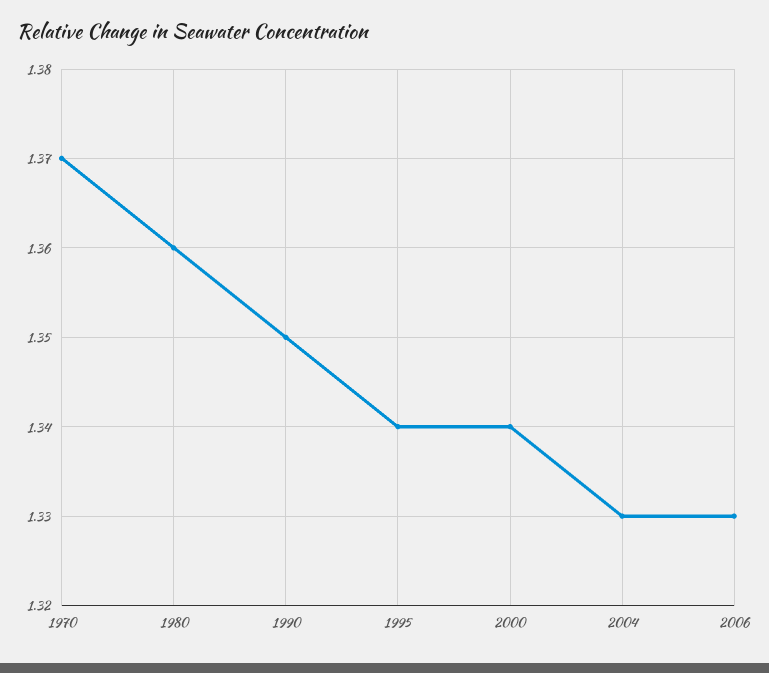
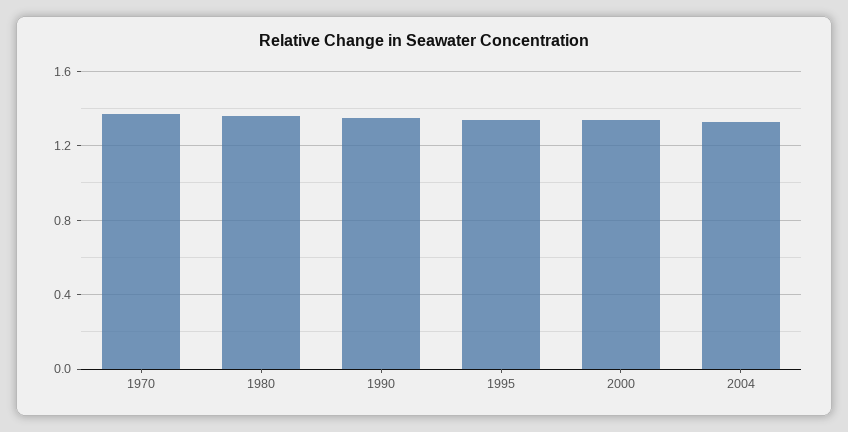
  {
    "1970": 1.37,
    "1980": 1.36,
    "1990": 1.35,
    "1995": 1.34,
    "2000": 1.34,
-   "2004": 1.33,
+   "2004": 1.33
-   "2006": 1.33
  }

